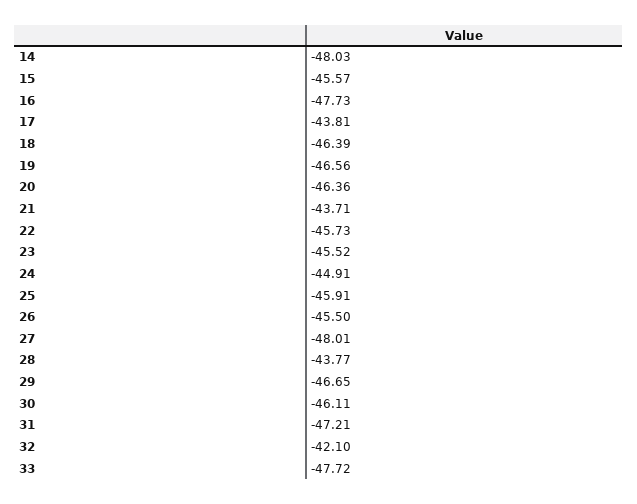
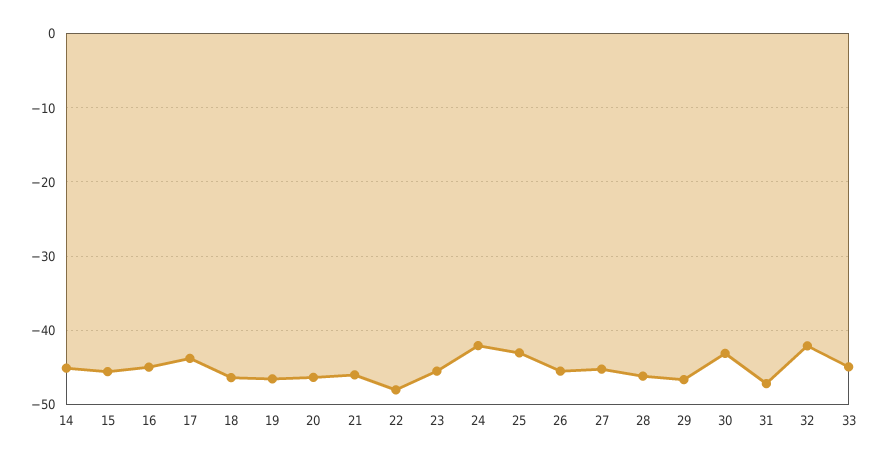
  {
-   "14": -48.03,
+   "14": -45,
    "15": -45.57,
-   "16": -47.73,
+   "16": -45,
    "17": -43.81,
    "18": -46.39,
    "19": -46.56,
    "20": -46.36,
-   "21": -43.71,
+   "21": -46,
-   "22": -45.73,
+   "22": -48,
    "23": -45.52,
-   "24": -44.91,
+   "24": -42,
-   "25": -45.91,
+   "25": -43,
    "26": -45.5,
-   "27": -48.01,
+   "27": -45,
-   "28": -43.77,
+   "28": -46,
    "29": -46.65,
-   "30": -46.11,
+   "30": -43,
    "31": -47.21,
    "32": -42.1,
-   "33": -47.72
+   "33": -45
  }

